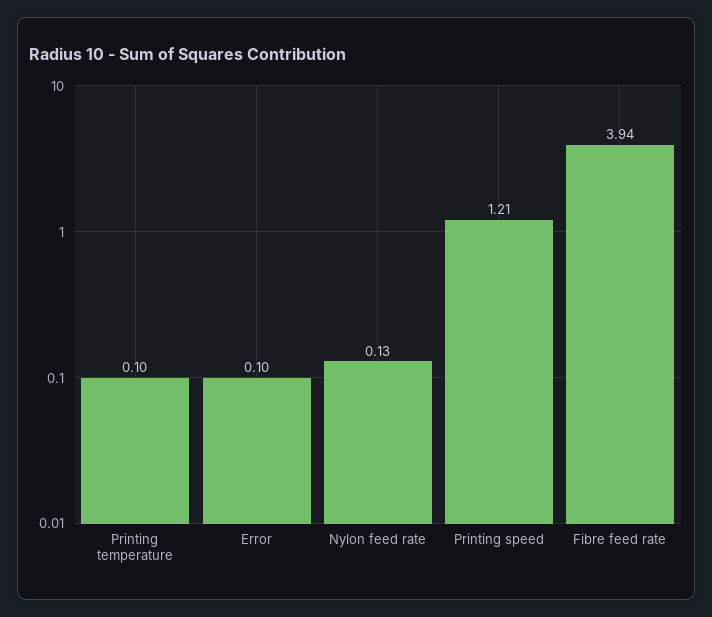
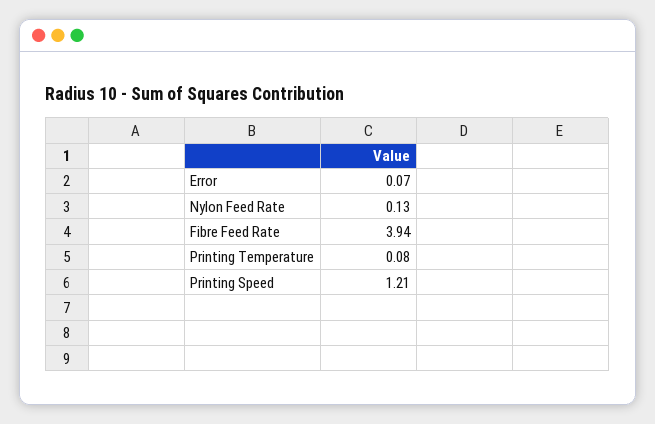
  {
-   "Printing temperature": 0.1,
+   "Printing temperature": 0.08,
-   "Error": 0.1,
+   "Error": 0.07,
    "Nylon feed rate": 0.13,
    "Printing speed": 1.21,
    "Fibre feed rate": 3.94
  }

